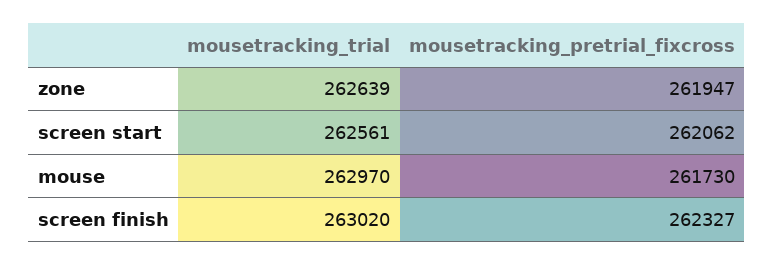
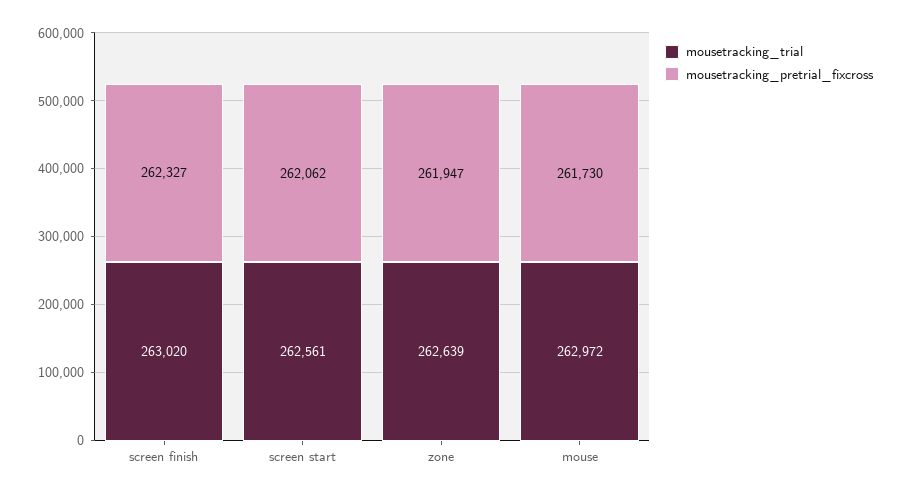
  {
    "mousetracking_trial": {
      "zone": 262639,
      "screen start": 262561,
-     "mouse": 262970,
+     "mouse": 262972,
      "screen finish": 263020
    },
    "mousetracking_pretrial_fixcross": {
      "zone": 261947,
      "screen start": 262062,
      "mouse": 261730,
      "screen finish": 262327
    }
  }

